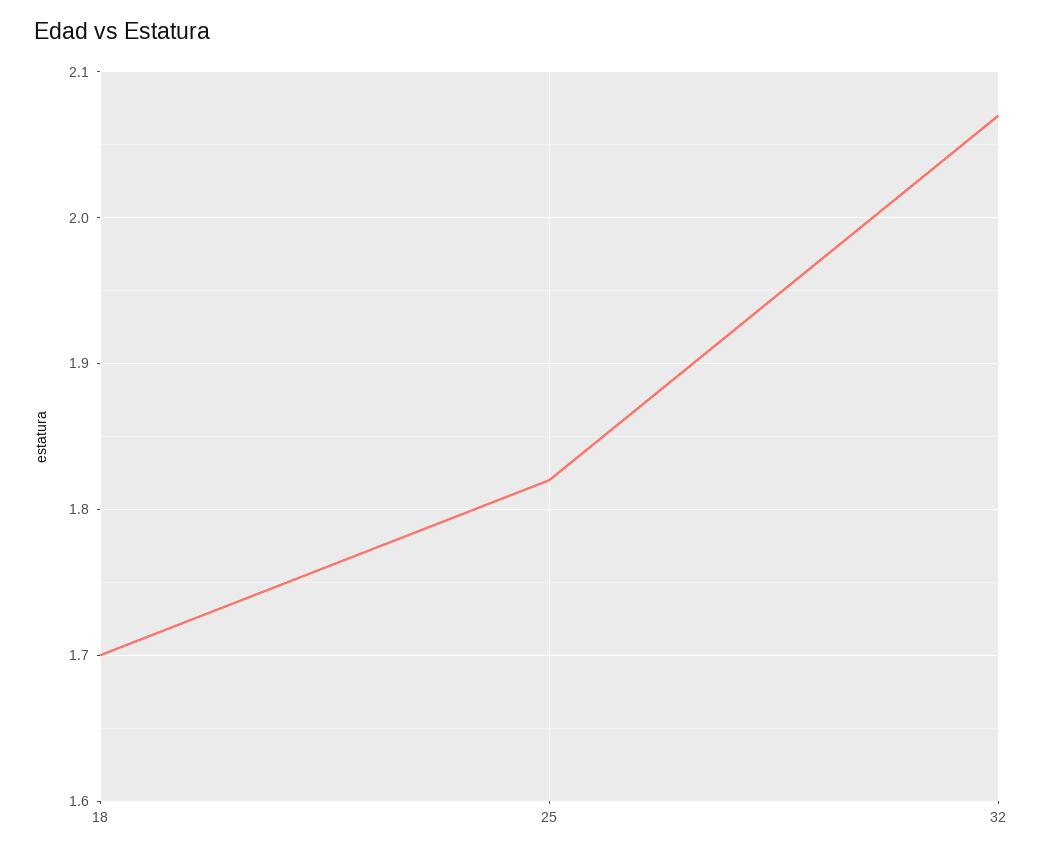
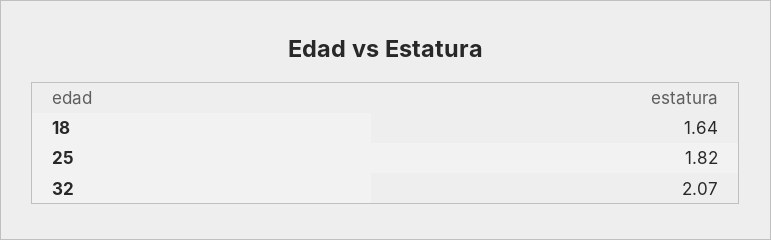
  {
-   "18": 1.7,
+   "18": 1.64,
    "25": 1.82,
    "32": 2.07
  }

